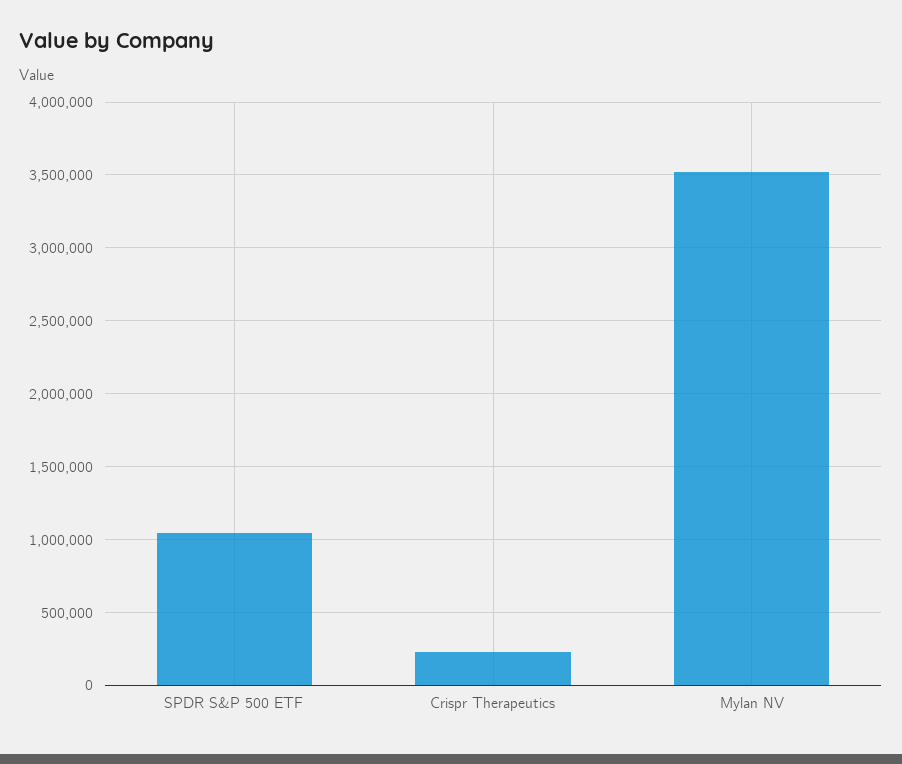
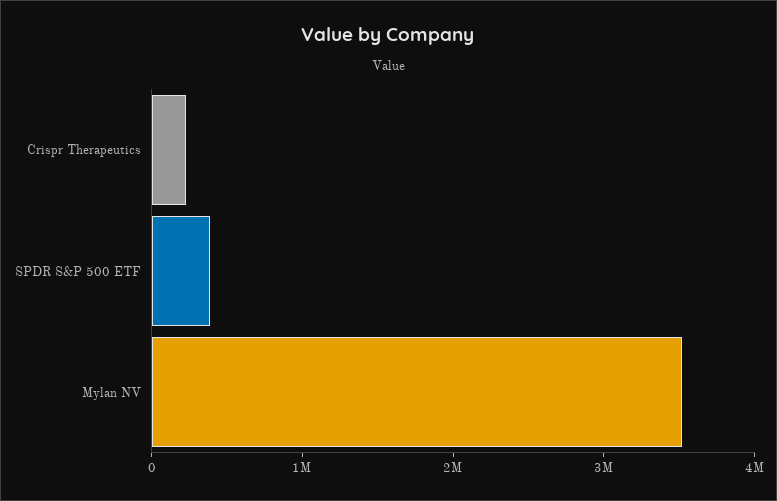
  {
-   "SPDR S&P 500 ETF": 1050000,
+   "SPDR S&P 500 ETF": 400000,
    "Crispr Therapeutics": 250000,
    "Mylan NV": 3500000
  }

